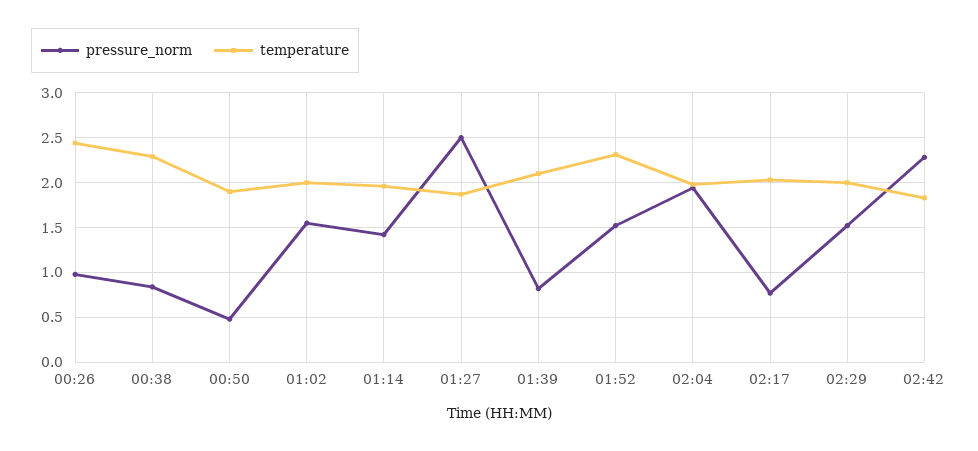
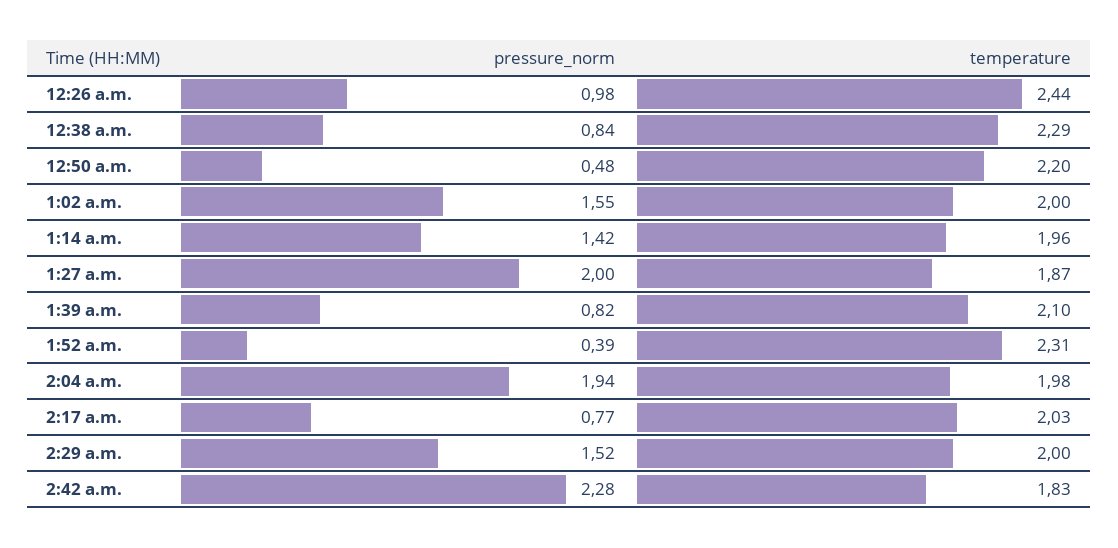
  {
    "pressure_norm": {
      "00:26": 0.98,
      "00:38": 0.84,
      "00:50": 0.48,
      "01:02": 1.55,
      "01:14": 1.42,
-     "01:27": 2.5,
+     "01:27": 2,
      "01:39": 0.82,
-     "01:52": 1.5,
+     "01:52": 0.39,
      "02:04": 1.94,
      "02:17": 0.77,
      "02:29": 1.52,
      "02:42": 2.28
    },
    "temperature": {
      "00:26": 2.44,
      "00:38": 2.29,
-     "00:50": 1.9,
+     "00:50": 2.2,
      "01:02": 2,
      "01:14": 1.96,
      "01:27": 1.87,
      "01:39": 2.1,
      "01:52": 2.31,
      "02:04": 1.98,
      "02:17": 2.03,
      "02:29": 2,
      "02:42": 1.83
    }
  }

